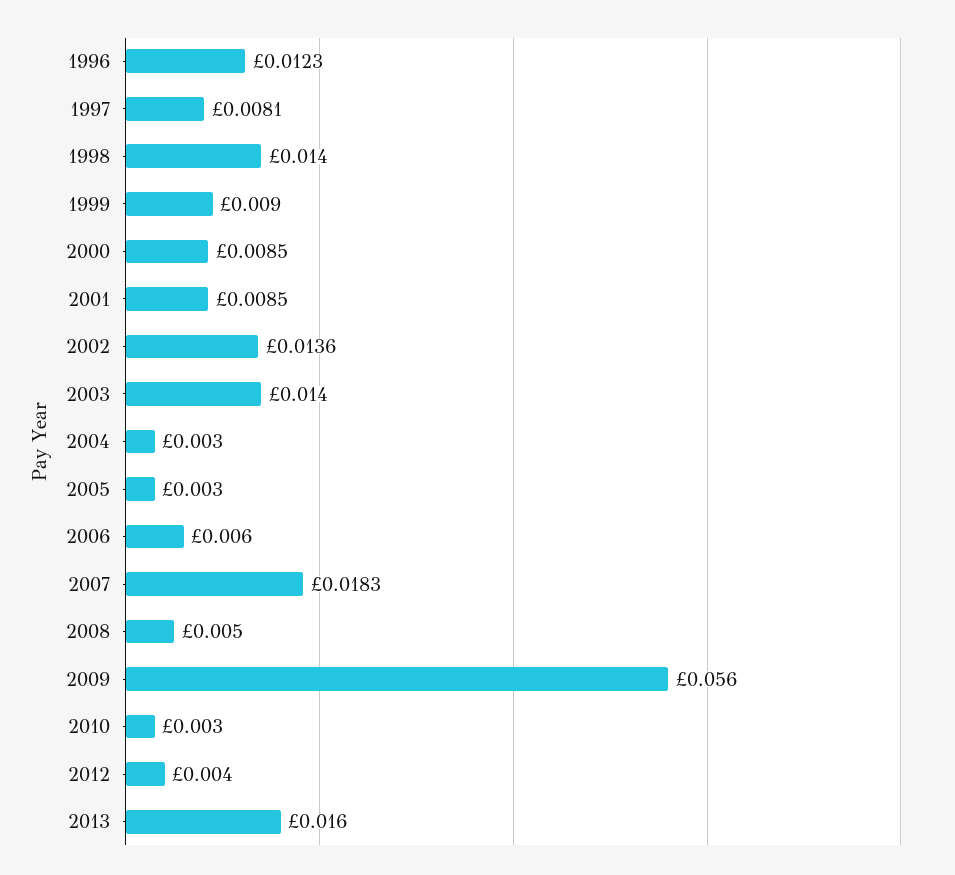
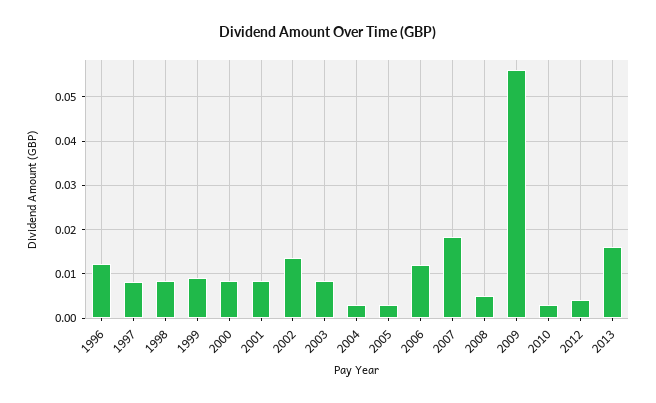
  {
    "1996": 0.0123,
    "1997": 0.0081,
-   "1998": 0.014,
+   "1998": 0.008,
    "1999": 0.009,
    "2000": 0.0085,
    "2001": 0.0085,
    "2002": 0.0136,
-   "2003": 0.014,
+   "2003": 0.008,
    "2004": 0.003,
    "2005": 0.003,
-   "2006": 0.006,
+   "2006": 0.012,
    "2007": 0.0183,
    "2008": 0.005,
    "2009": 0.056,
    "2010": 0.003,
    "2012": 0.004,
    "2013": 0.016
  }

